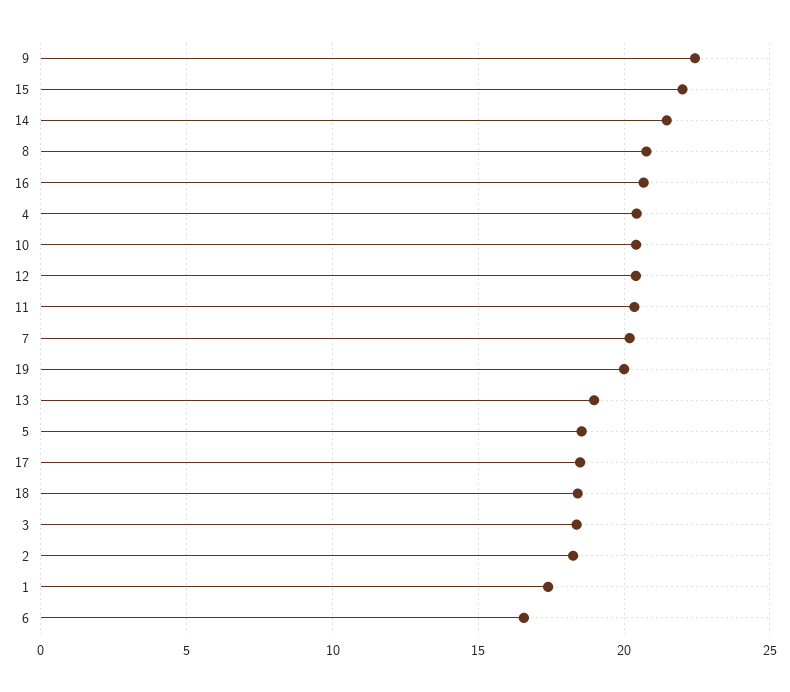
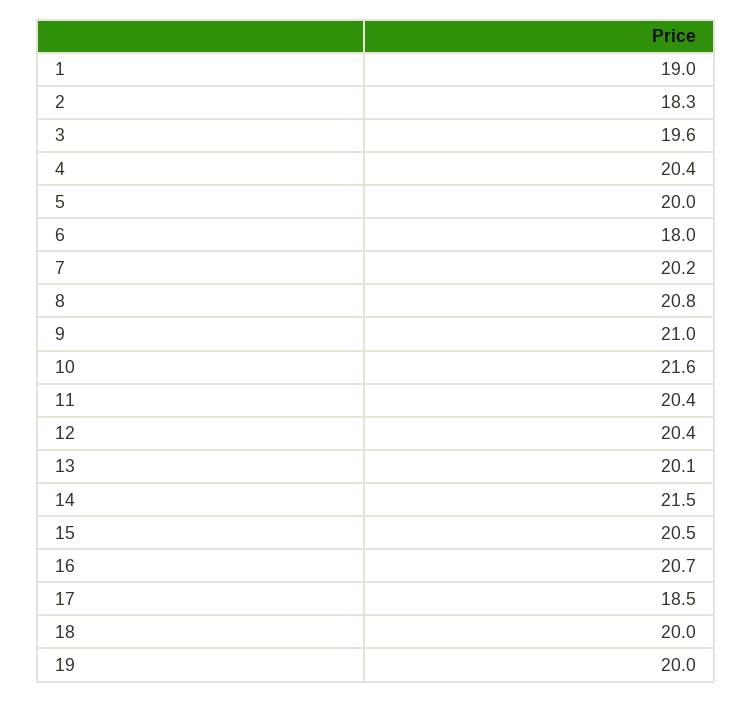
  {
-   "9": 22.5,
+   "9": 21,
-   "15": 22,
+   "15": 20.5,
    "14": 21.5,
    "8": 20.8,
    "16": 20.7,
    "4": 20.4,
-   "10": 20.5,
+   "10": 21.6,
    "12": 20.4,
    "11": 20.4,
    "7": 20.2,
    "19": 20,
-   "13": 19,
+   "13": 20.1,
-   "5": 18.5,
+   "5": 20,
    "17": 18.5,
-   "18": 18.5,
+   "18": 20,
-   "3": 18.5,
+   "3": 19.6,
    "2": 18.3,
-   "1": 17.5,
+   "1": 19,
-   "6": 16.5
+   "6": 18
  }

